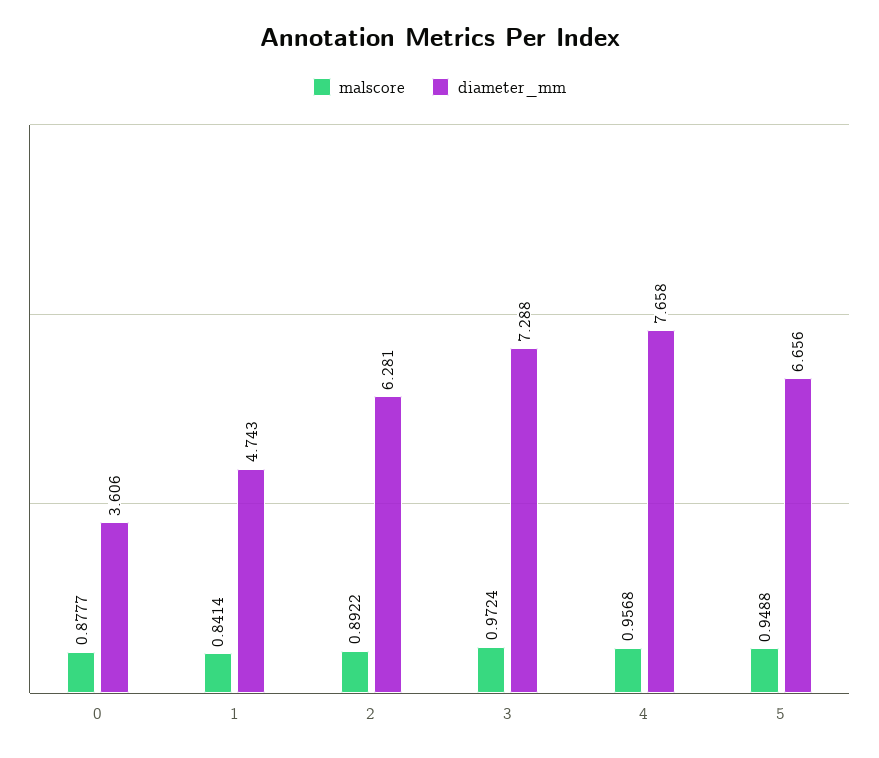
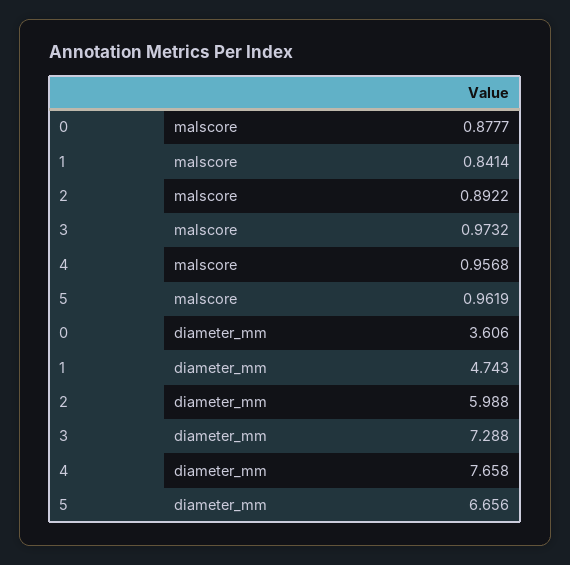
  {
    "malscore": {
      "0": 0.8777,
      "1": 0.8414,
      "2": 0.8922,
-     "3": 0.9724,
+     "3": 0.9732,
      "4": 0.9568,
-     "5": 0.9488
+     "5": 0.9619
    },
    "diameter_mm": {
      "0": 3.606,
      "1": 4.743,
-     "2": 6.281,
+     "2": 5.988,
      "3": 7.288,
      "4": 7.658,
      "5": 6.656
    }
  }

